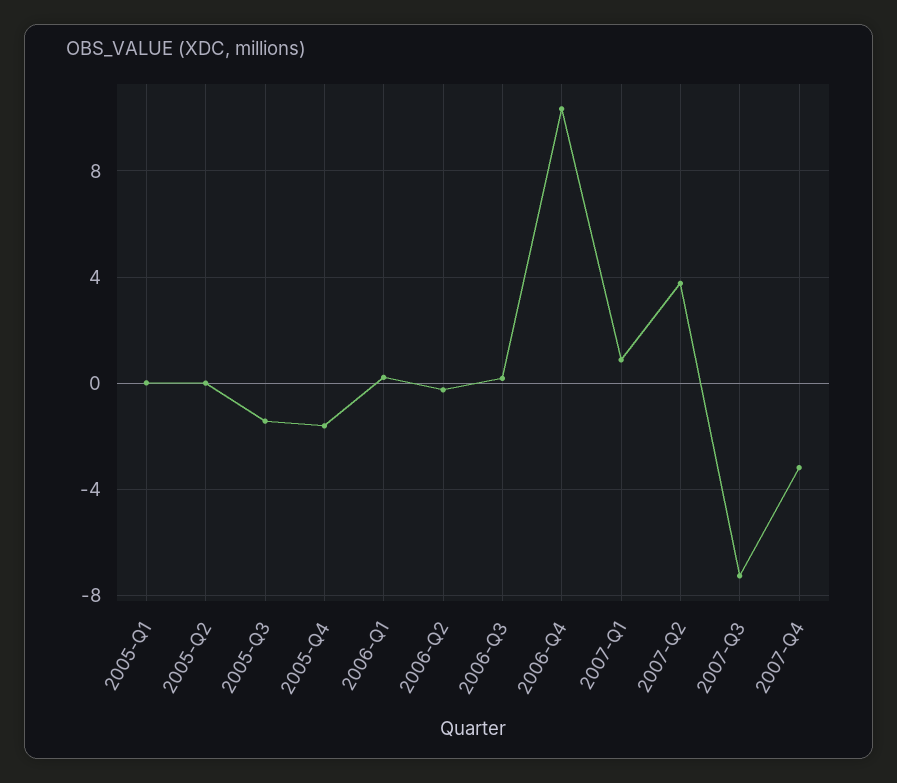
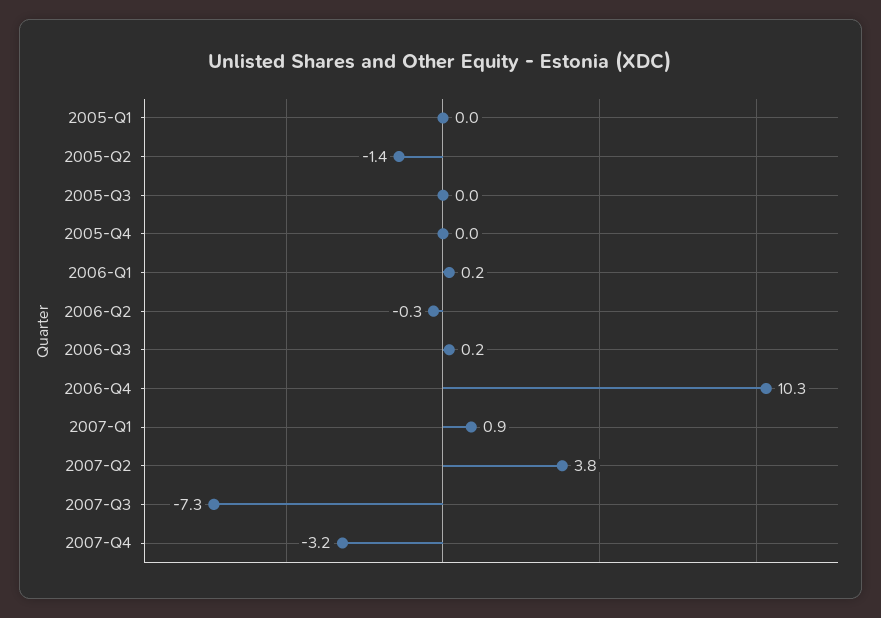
  {
    "2005-Q1": 0,
-   "2005-Q2": 0,
+   "2005-Q2": -1.4,
-   "2005-Q3": -1.5,
+   "2005-Q3": 0,
-   "2005-Q4": -1.5,
+   "2005-Q4": 0,
    "2006-Q1": 0.2,
    "2006-Q2": -0.3,
    "2006-Q3": 0.2,
    "2006-Q4": 10.3,
    "2007-Q1": 0.9,
    "2007-Q2": 3.8,
    "2007-Q3": -7.3,
    "2007-Q4": -3.2
  }

